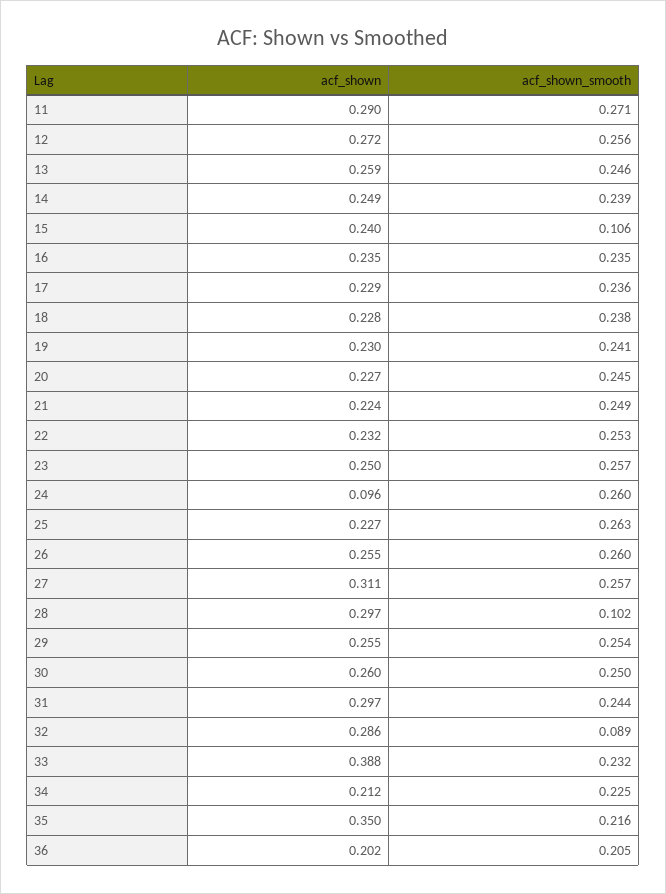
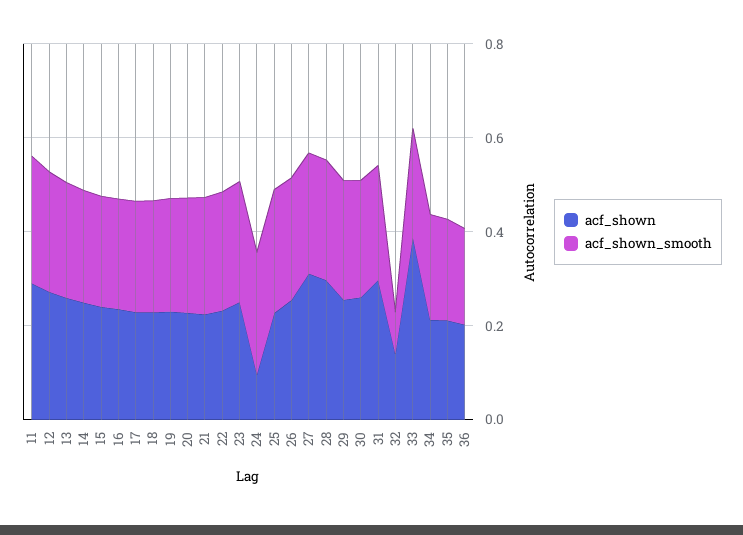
  {
    "acf_shown": {
      "11": 0.29,
      "12": 0.272,
      "13": 0.259,
      "14": 0.249,
      "15": 0.24,
      "16": 0.235,
      "17": 0.229,
      "18": 0.228,
      "19": 0.23,
      "20": 0.227,
      "21": 0.224,
      "22": 0.232,
      "23": 0.25,
      "24": 0.096,
      "25": 0.227,
      "26": 0.255,
      "27": 0.311,
      "28": 0.297,
      "29": 0.255,
      "30": 0.26,
      "31": 0.297,
-     "32": 0.286,
+     "32": 0.15,
      "33": 0.388,
      "34": 0.212,
-     "35": 0.35,
+     "35": 0.2,
      "36": 0.202
    },
    "acf_shown_smooth": {
      "11": 0.271,
      "12": 0.256,
      "13": 0.246,
      "14": 0.239,
-     "15": 0.106,
+     "15": 0.25,
      "16": 0.235,
      "17": 0.236,
      "18": 0.238,
      "19": 0.241,
      "20": 0.245,
      "21": 0.249,
      "22": 0.253,
      "23": 0.257,
      "24": 0.26,
      "25": 0.263,
      "26": 0.26,
      "27": 0.257,
-     "28": 0.102,
+     "28": 0.25,
      "29": 0.254,
      "30": 0.25,
      "31": 0.244,
      "32": 0.089,
      "33": 0.232,
      "34": 0.225,
      "35": 0.216,
      "36": 0.205
    }
  }

